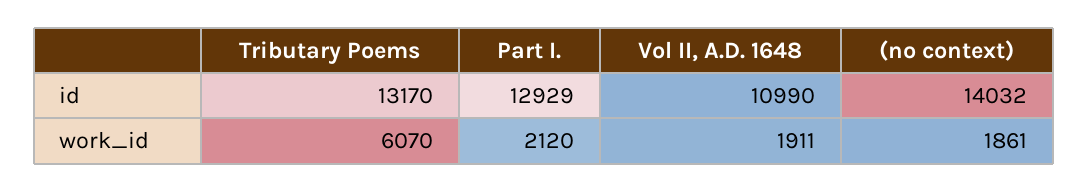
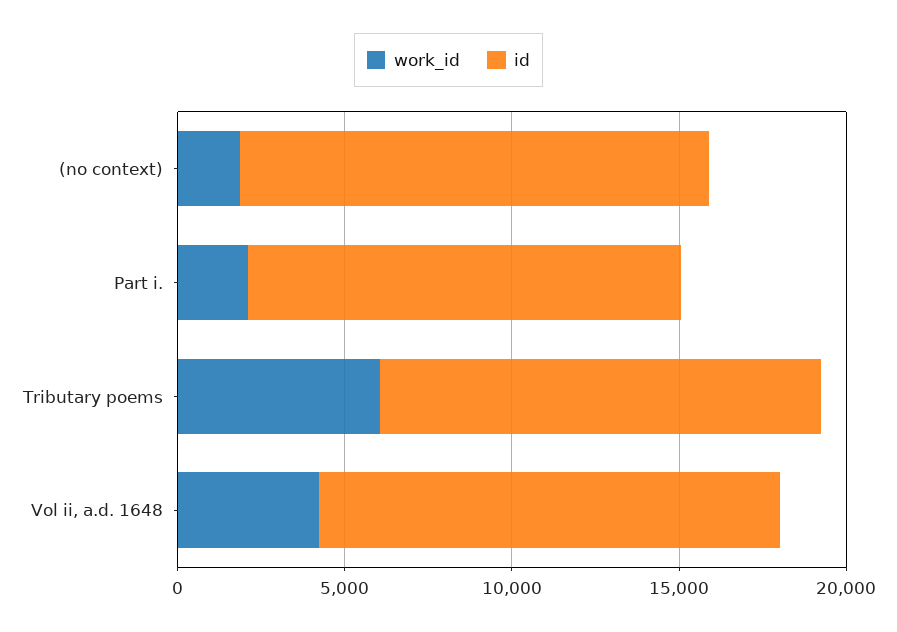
  {
    "id": {
      "Tributary Poems": 13170,
      "Part I.": 12929,
-     "Vol II, A.D. 1648": 10990,
+     "Vol II, A.D. 1648": 14000,
      "(no context)": 14032
    },
    "work_id": {
      "Tributary Poems": 6070,
      "Part I.": 2120,
-     "Vol II, A.D. 1648": 1911,
+     "Vol II, A.D. 1648": 4000,
      "(no context)": 1861
    }
  }

